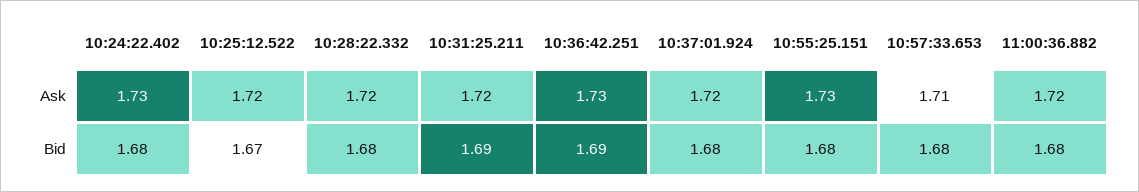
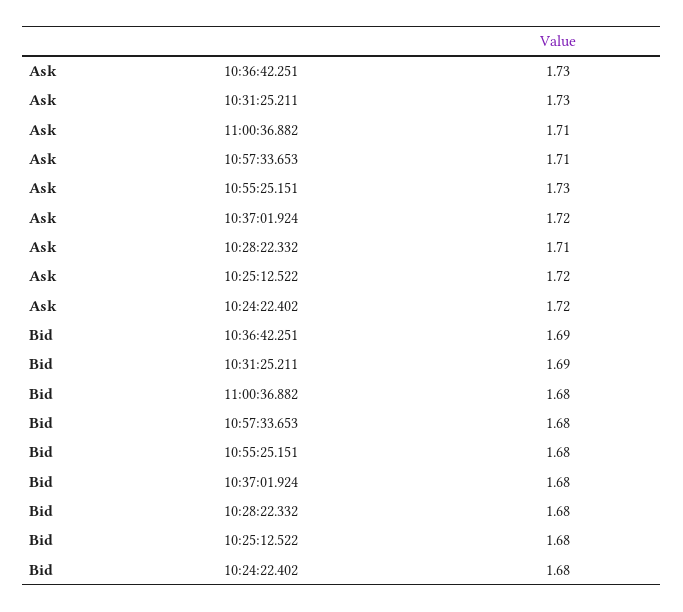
  {
    "10:24:22.402": {
-     "Ask": 1.73,
+     "Ask": 1.72,
      "Bid": 1.68
    },
    "10:25:12.522": {
      "Ask": 1.72,
-     "Bid": 1.67
+     "Bid": 1.68
    },
    "10:28:22.332": {
-     "Ask": 1.72,
+     "Ask": 1.71,
      "Bid": 1.68
    },
    "10:31:25.211": {
-     "Ask": 1.72,
+     "Ask": 1.73,
      "Bid": 1.69
    },
    "10:36:42.251": {
      "Ask": 1.73,
      "Bid": 1.69
    },
    "10:37:01.924": {
      "Ask": 1.72,
      "Bid": 1.68
    },
    "10:55:25.151": {
      "Ask": 1.73,
      "Bid": 1.68
    },
    "10:57:33.653": {
      "Ask": 1.71,
      "Bid": 1.68
    },
    "11:00:36.882": {
-     "Ask": 1.72,
+     "Ask": 1.71,
      "Bid": 1.68
    }
  }

